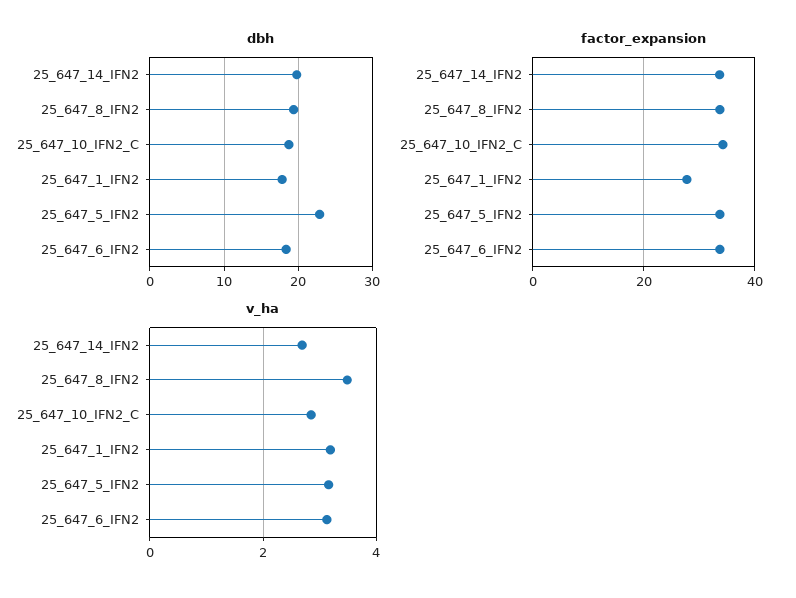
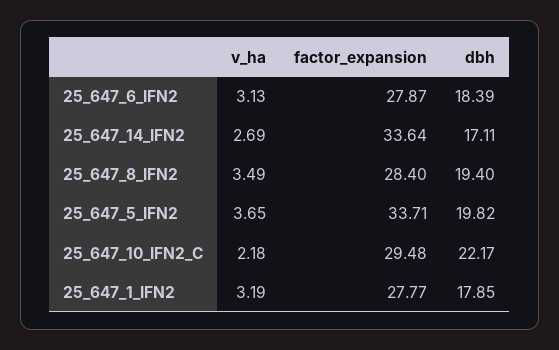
  {
    "dbh": {
-     "25_647_14_IFN2": 20,
+     "25_647_14_IFN2": 17.11,
      "25_647_8_IFN2": 19.4,
-     "25_647_10_IFN2_C": 19,
+     "25_647_10_IFN2_C": 22.17,
      "25_647_1_IFN2": 17.85,
-     "25_647_5_IFN2": 23,
+     "25_647_5_IFN2": 19.82,
      "25_647_6_IFN2": 18.39
    },
    "factor_expansion": {
      "25_647_14_IFN2": 33.64,
-     "25_647_8_IFN2": 34,
+     "25_647_8_IFN2": 28.4,
-     "25_647_10_IFN2_C": 34,
+     "25_647_10_IFN2_C": 29.48,
      "25_647_1_IFN2": 27.77,
      "25_647_5_IFN2": 33.71,
-     "25_647_6_IFN2": 34
+     "25_647_6_IFN2": 27.87
    },
    "v_ha": {
      "25_647_14_IFN2": 2.69,
      "25_647_8_IFN2": 3.49,
-     "25_647_10_IFN2_C": 2.8,
+     "25_647_10_IFN2_C": 2.18,
      "25_647_1_IFN2": 3.19,
-     "25_647_5_IFN2": 3.2,
+     "25_647_5_IFN2": 3.65,
      "25_647_6_IFN2": 3.13
    }
  }

